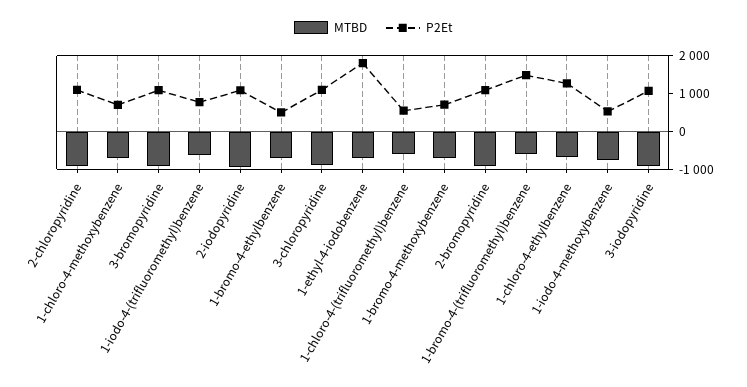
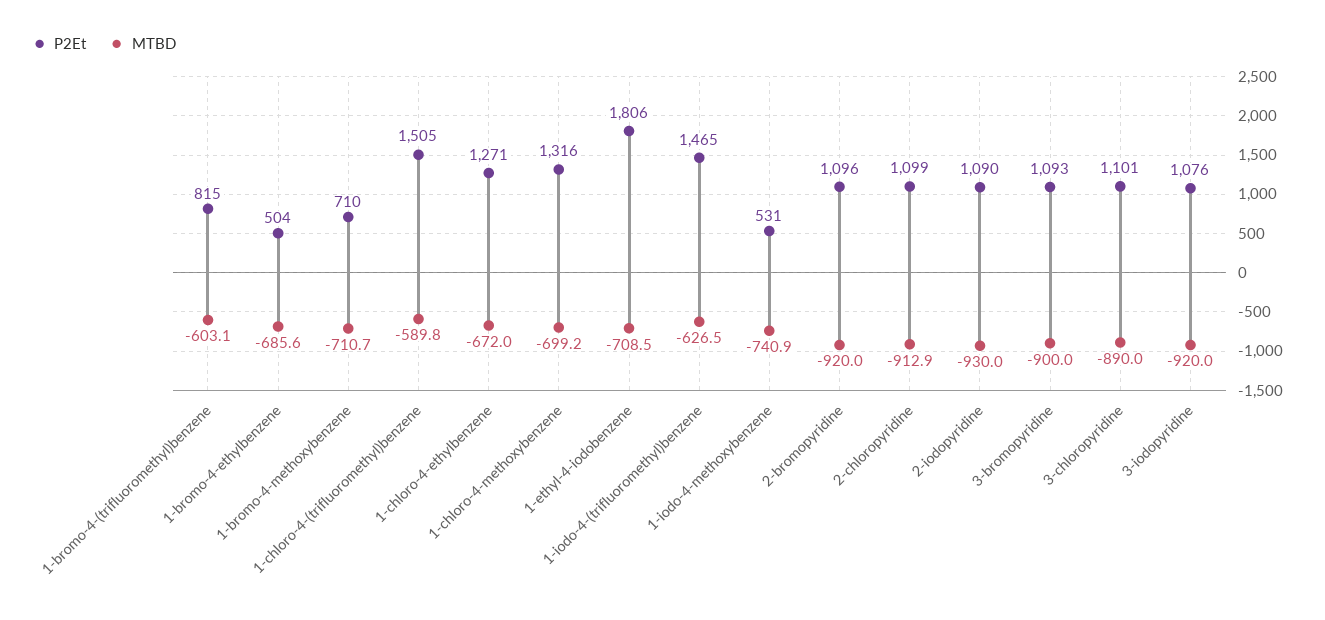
  {
    "MTBD": {
      "2-chloropyridine": -912.9,
      "1-chloro-4-methoxybenzene": -699.2,
      "3-bromopyridine": -900,
      "1-iodo-4-(trifluoromethyl)benzene": -626.5,
      "2-iodopyridine": -930,
      "1-bromo-4-ethylbenzene": -685.6,
      "3-chloropyridine": -890,
      "1-ethyl-4-iodobenzene": -708.5,
      "1-chloro-4-(trifluoromethyl)benzene": -589.8,
      "1-bromo-4-methoxybenzene": -710.7,
      "2-bromopyridine": -920,
      "1-bromo-4-(trifluoromethyl)benzene": -603.1,
      "1-chloro-4-ethylbenzene": -672,
      "1-iodo-4-methoxybenzene": -740.9,
      "3-iodopyridine": -920
    },
    "P2Et": {
      "2-chloropyridine": 1099,
-     "1-chloro-4-methoxybenzene": 750,
+     "1-chloro-4-methoxybenzene": 1316,
      "3-bromopyridine": 1093,
-     "1-iodo-4-(trifluoromethyl)benzene": 750,
+     "1-iodo-4-(trifluoromethyl)benzene": 1465,
      "2-iodopyridine": 1090,
      "1-bromo-4-ethylbenzene": 504,
      "3-chloropyridine": 1101,
      "1-ethyl-4-iodobenzene": 1806,
-     "1-chloro-4-(trifluoromethyl)benzene": 500,
+     "1-chloro-4-(trifluoromethyl)benzene": 1505,
      "1-bromo-4-methoxybenzene": 710,
      "2-bromopyridine": 1096,
-     "1-bromo-4-(trifluoromethyl)benzene": 1500,
+     "1-bromo-4-(trifluoromethyl)benzene": 815,
      "1-chloro-4-ethylbenzene": 1271,
      "1-iodo-4-methoxybenzene": 531,
      "3-iodopyridine": 1076
    }
  }

